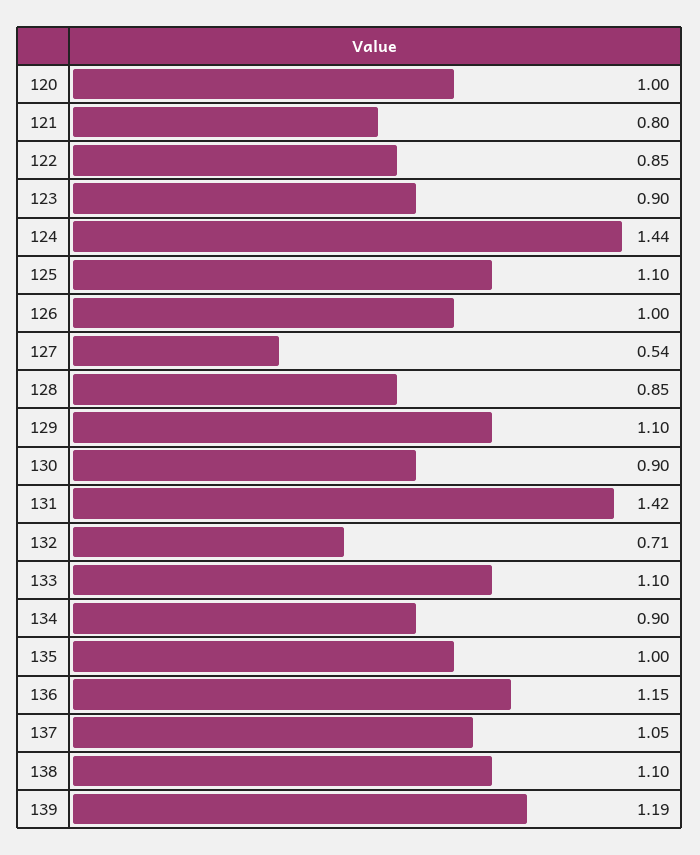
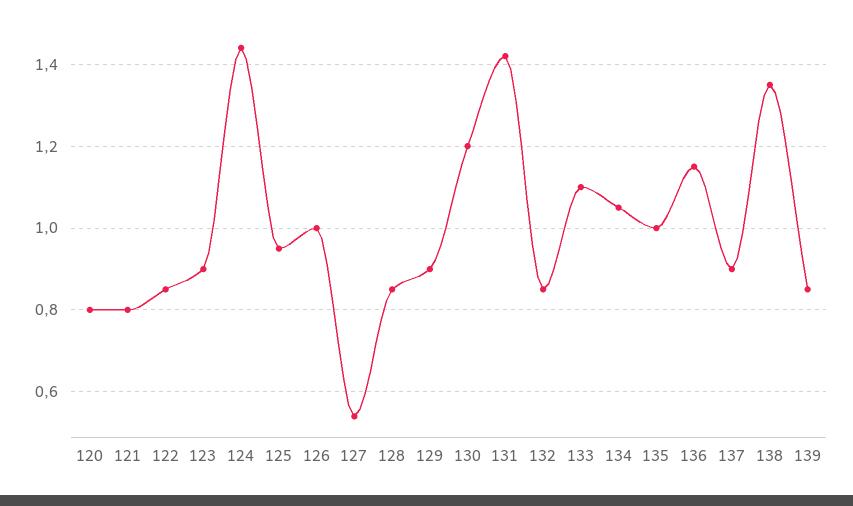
  {
-   "120": 1,
+   "120": 0.8,
    "121": 0.8,
    "122": 0.85,
    "123": 0.9,
    "124": 1.44,
-   "125": 1.1,
+   "125": 0.95,
    "126": 1,
    "127": 0.54,
    "128": 0.85,
-   "129": 1.1,
+   "129": 0.9,
-   "130": 0.9,
+   "130": 1.2,
    "131": 1.42,
-   "132": 0.71,
+   "132": 0.85,
    "133": 1.1,
-   "134": 0.9,
+   "134": 1.05,
    "135": 1,
    "136": 1.15,
-   "137": 1.05,
+   "137": 0.9,
-   "138": 1.1,
+   "138": 1.35,
-   "139": 1.19
+   "139": 0.85
  }

